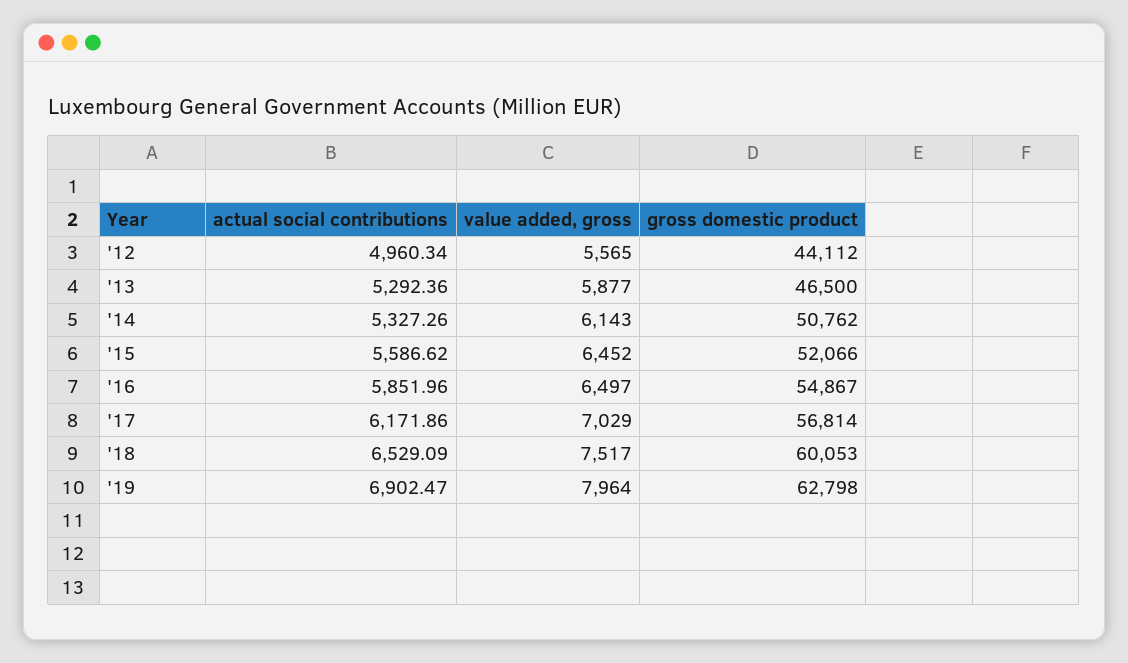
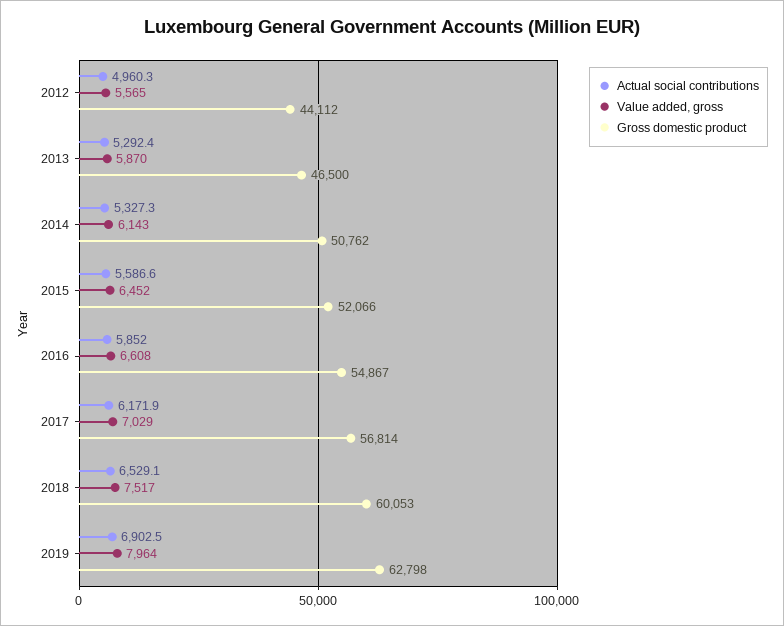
  {
    "actual social contributions": {
      "'12": 4960.34,
      "'13": 5292.36,
      "'14": 5327.26,
      "'15": 5586.62,
      "'16": 5851.96,
      "'17": 6171.86,
      "'18": 6529.09,
      "'19": 6902.47
    },
    "value added, gross": {
      "'12": 5565,
-     "'13": 5877,
+     "'13": 5870,
      "'14": 6143,
      "'15": 6452,
-     "'16": 6497,
+     "'16": 6608,
      "'17": 7029,
      "'18": 7517,
      "'19": 7964
    },
    "gross domestic product": {
      "'12": 44112,
      "'13": 46500,
      "'14": 50762,
      "'15": 52066,
      "'16": 54867,
      "'17": 56814,
      "'18": 60053,
      "'19": 62798
    }
  }

